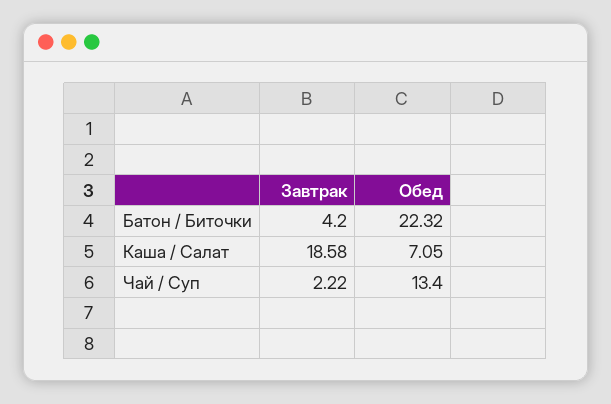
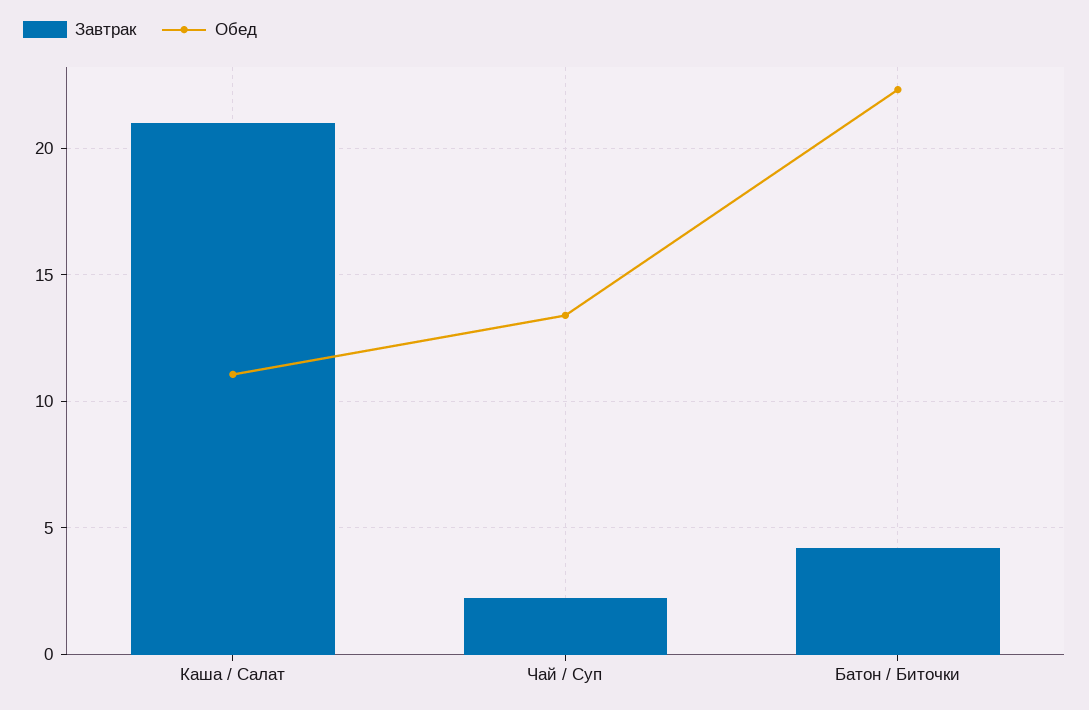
  {
    "Завтрак": {
      "Батон / Биточки": 4.2,
-     "Каша / Салат": 18.58,
+     "Каша / Салат": 21,
      "Чай / Суп": 2.22
    },
    "Обед": {
      "Батон / Биточки": 22.32,
-     "Каша / Салат": 7.05,
+     "Каша / Салат": 11,
      "Чай / Суп": 13.4
    }
  }

